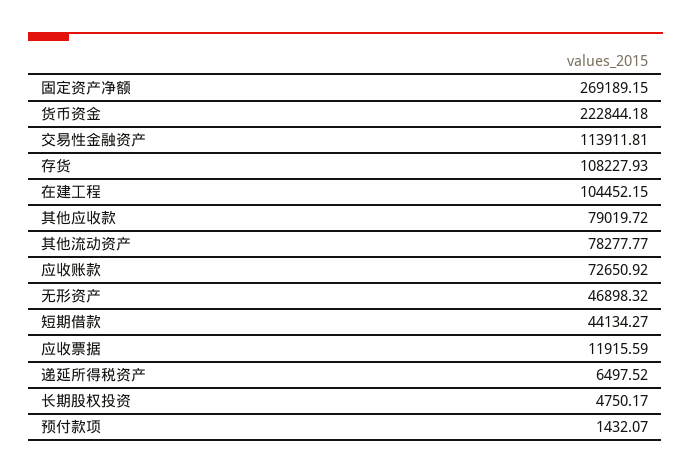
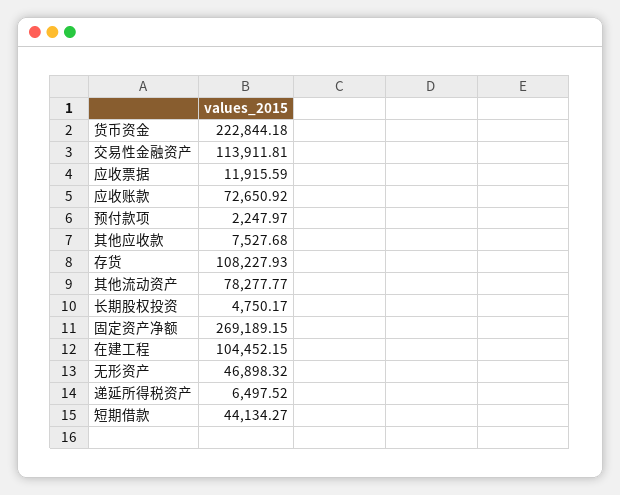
  {
    "固定资产净额": 269189.15,
    "货币资金": 222844.18,
    "交易性金融资产": 113911.81,
    "存货": 108227.93,
    "在建工程": 104452.15,
-   "其他应收款": 79019.72,
+   "其他应收款": 7527.68,
    "其他流动资产": 78277.77,
    "应收账款": 72650.92,
    "无形资产": 46898.32,
    "短期借款": 44134.27,
    "应收票据": 11915.59,
    "递延所得税资产": 6497.52,
    "长期股权投资": 4750.17,
-   "预付款项": 1432.07
+   "预付款项": 2247.97
  }

